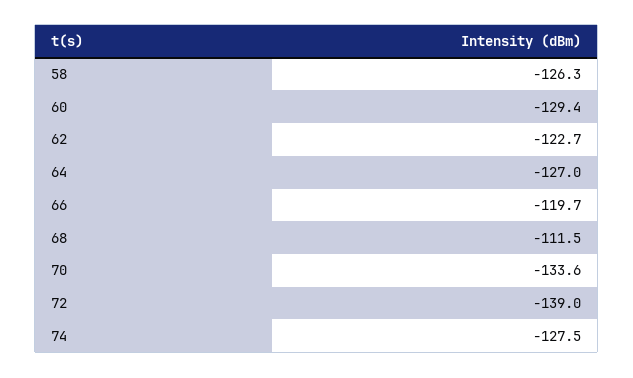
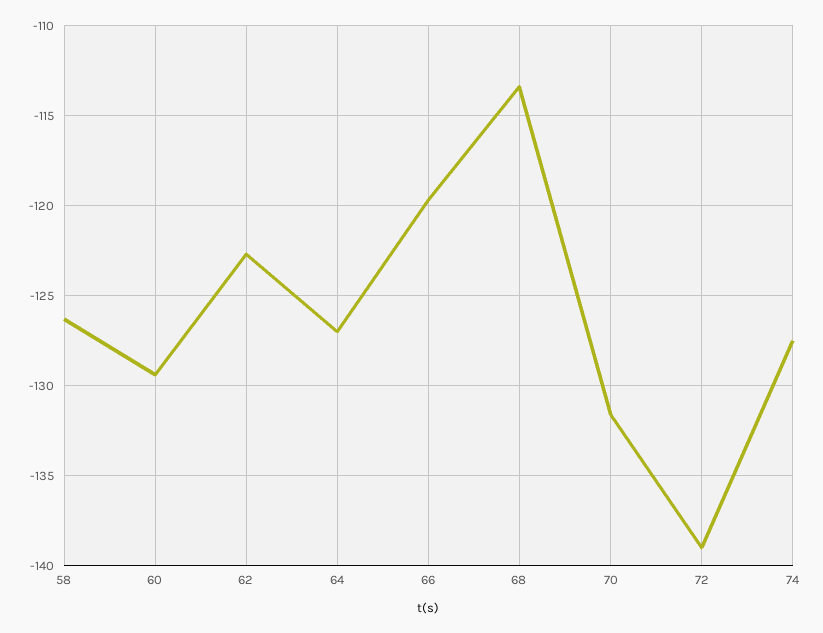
  {
    "58": -126.3,
    "60": -129.4,
    "62": -122.7,
    "64": -127,
    "66": -119.7,
-   "68": -111.5,
+   "68": -113.5,
-   "70": -133.6,
+   "70": -131.5,
    "72": -139,
    "74": -127.5
  }

